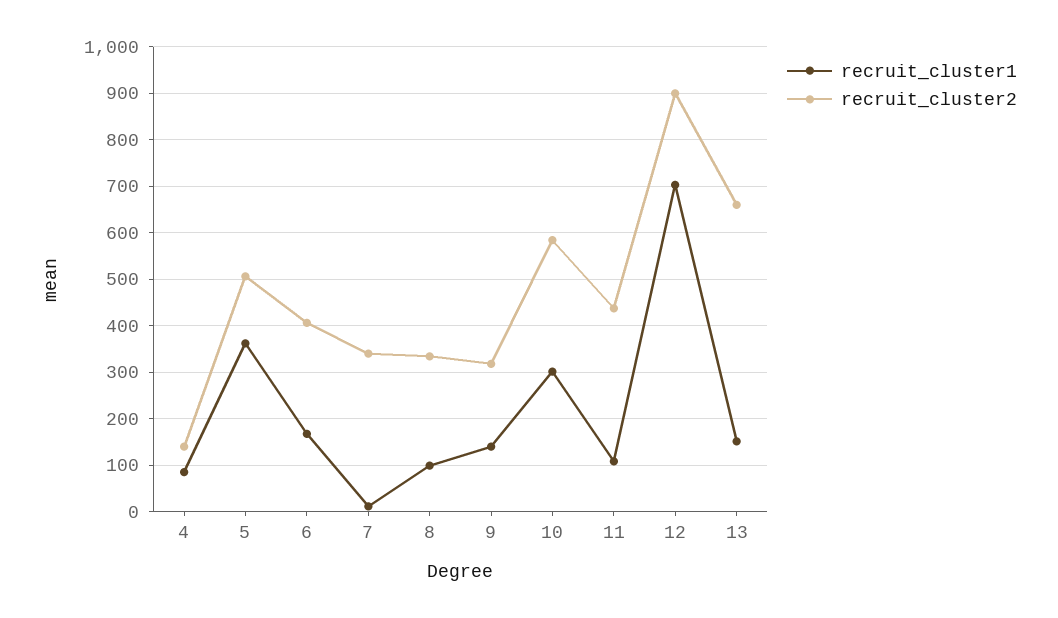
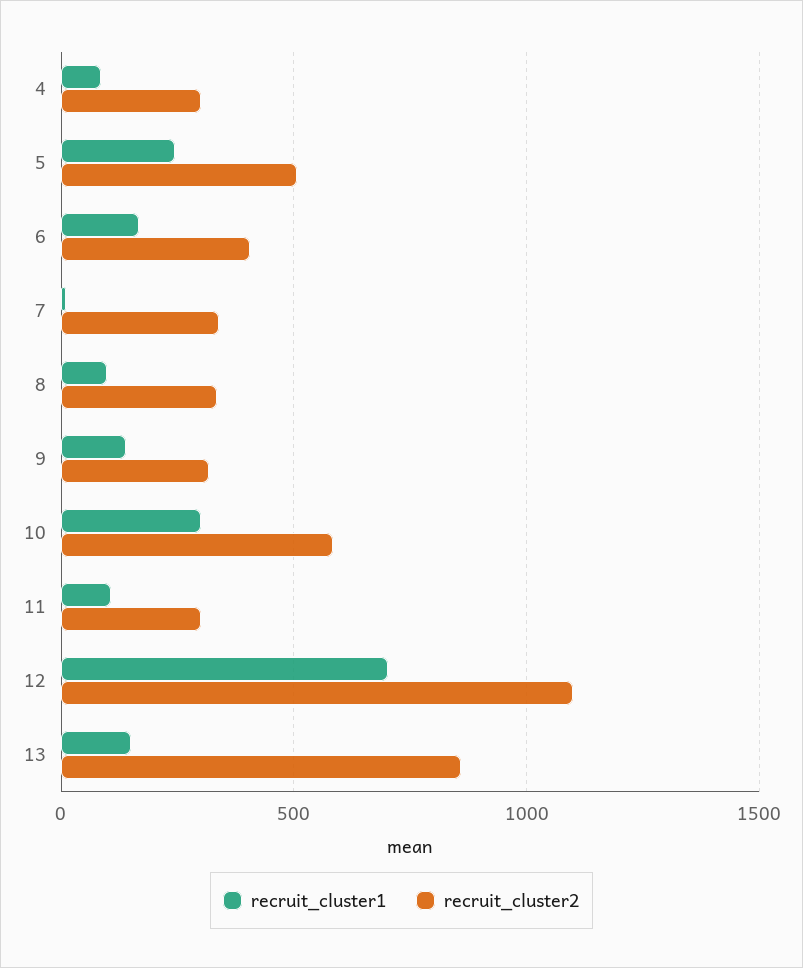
  {
    "recruit_cluster1": {
      "4": 80,
-     "5": 360,
+     "5": 250,
      "6": 160,
      "7": 20,
      "8": 100,
      "9": 140,
      "10": 300,
      "11": 100,
      "12": 700,
      "13": 160
    },
    "recruit_cluster2": {
-     "4": 140,
+     "4": 300,
      "5": 500,
      "6": 400,
      "7": 340,
      "8": 340,
      "9": 320,
      "10": 580,
-     "11": 440,
+     "11": 300,
-     "12": 900,
+     "12": 1100,
-     "13": 660
+     "13": 850
    }
  }

